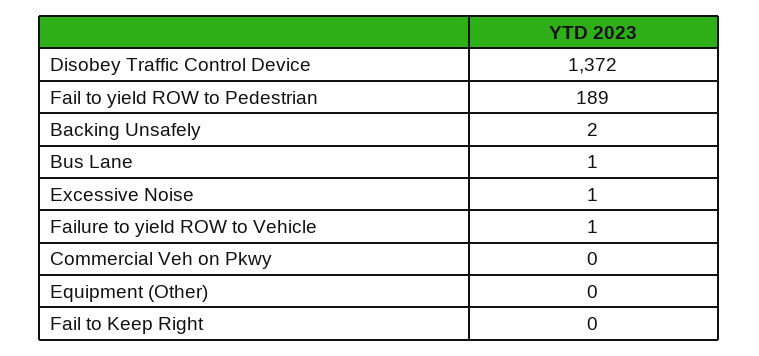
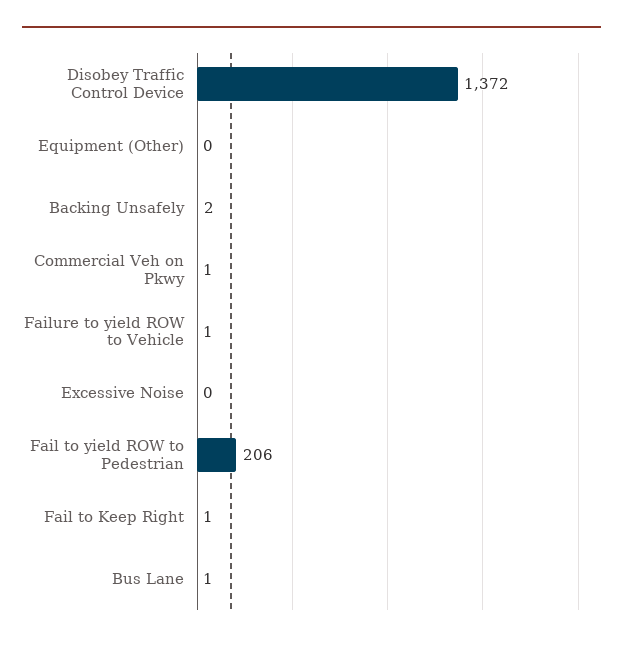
  {
    "Disobey Traffic Control Device": 1372,
-   "Fail to yield ROW to Pedestrian": 189,
+   "Fail to yield ROW to Pedestrian": 206,
    "Backing Unsafely": 2,
    "Bus Lane": 1,
-   "Excessive Noise": 1,
+   "Excessive Noise": 0,
    "Failure to yield ROW to Vehicle": 1,
-   "Commercial Veh on Pkwy": 0,
+   "Commercial Veh on Pkwy": 1,
    "Equipment (Other)": 0,
-   "Fail to Keep Right": 0
+   "Fail to Keep Right": 1
  }

